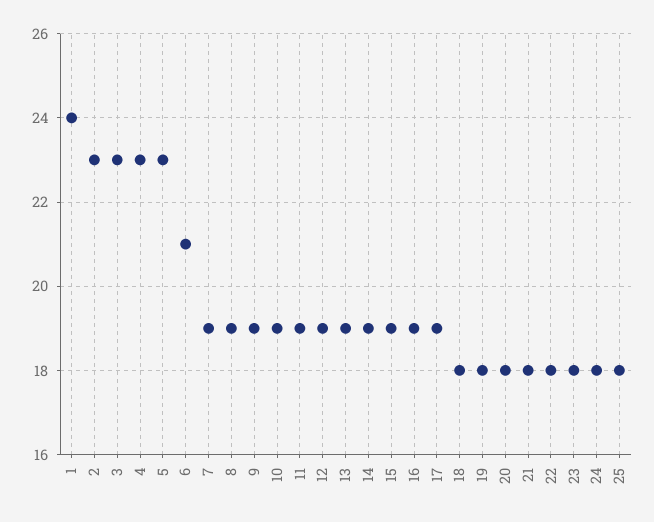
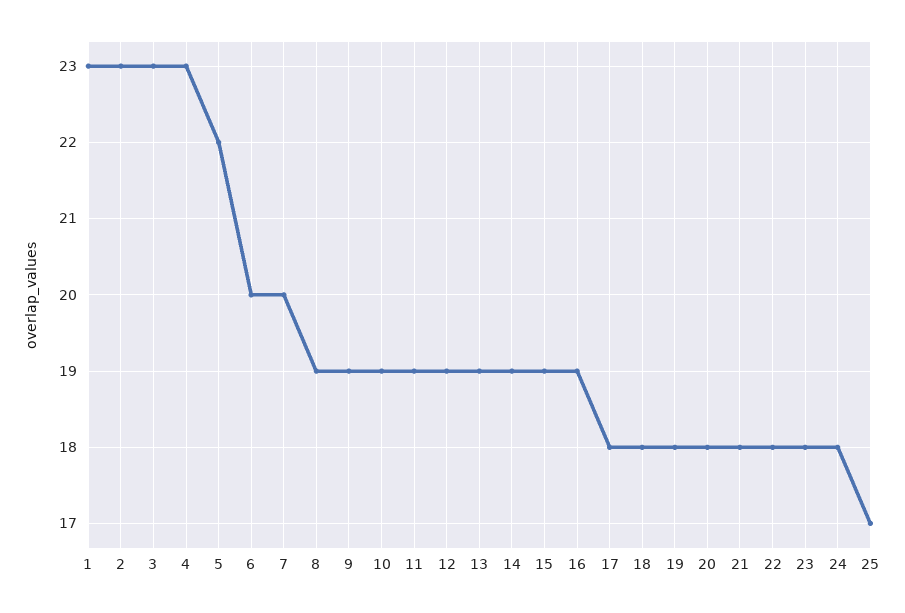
  {
-   "1": 24,
+   "1": 23,
    "2": 23,
    "3": 23,
    "4": 23,
-   "5": 23,
+   "5": 22,
-   "6": 21,
+   "6": 20,
-   "7": 19,
+   "7": 20,
    "8": 19,
    "9": 19,
    "10": 19,
    "11": 19,
    "12": 19,
    "13": 19,
    "14": 19,
    "15": 19,
    "16": 19,
-   "17": 19,
+   "17": 18,
    "18": 18,
    "19": 18,
    "20": 18,
    "21": 18,
    "22": 18,
    "23": 18,
    "24": 18,
-   "25": 18
+   "25": 17
  }

